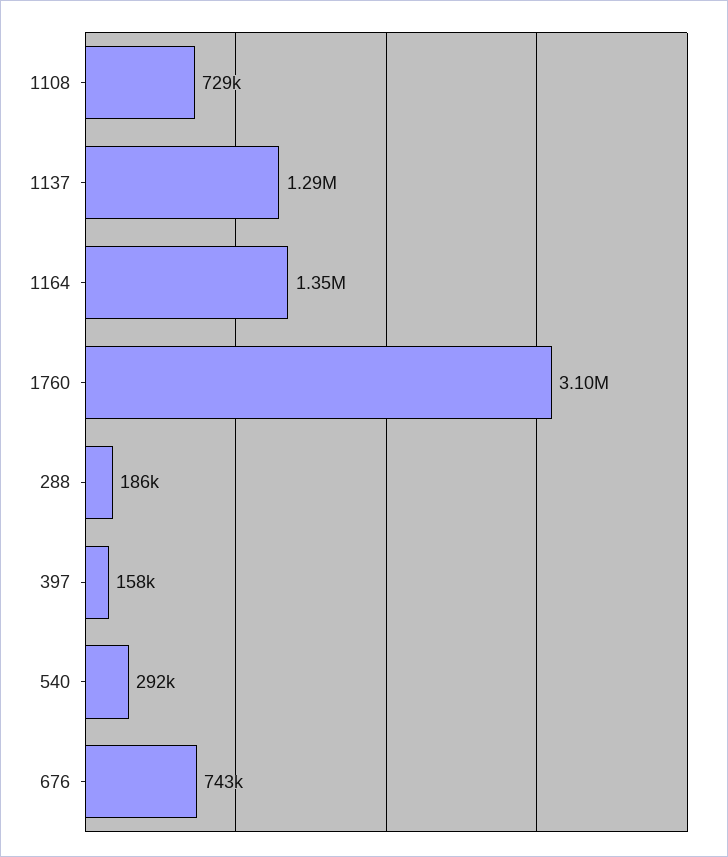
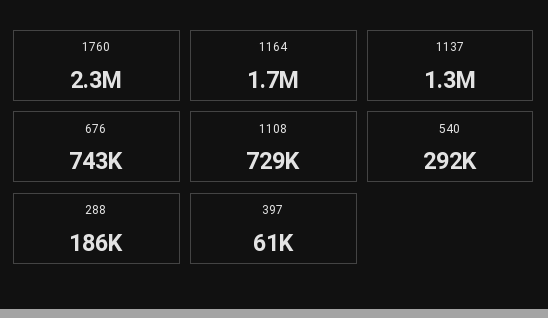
  {
    "1108": 729000,
    "1137": 1290000,
-   "1164": 1350000,
+   "1164": 1700000,
-   "1760": 3100000,
+   "1760": 2300000,
    "288": 186000,
-   "397": 158000,
+   "397": 61000,
    "540": 292000,
    "676": 743000
  }

